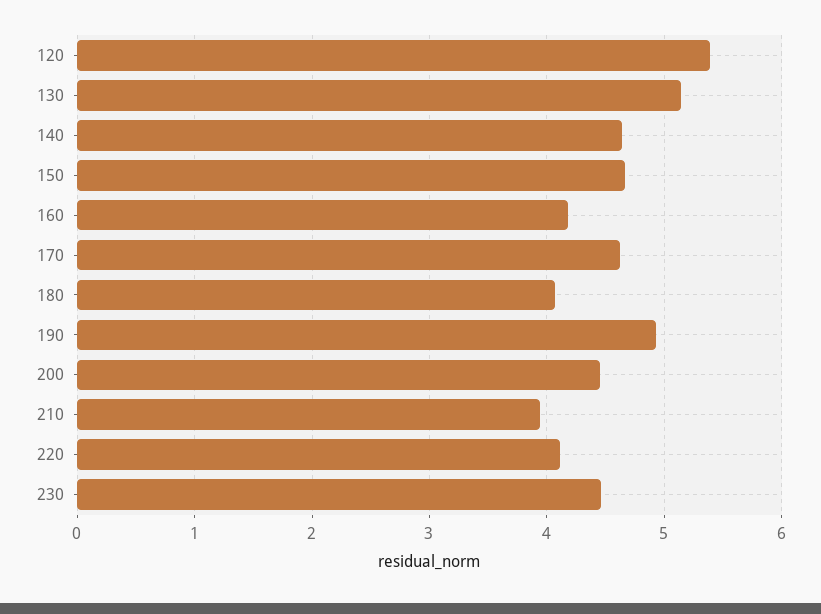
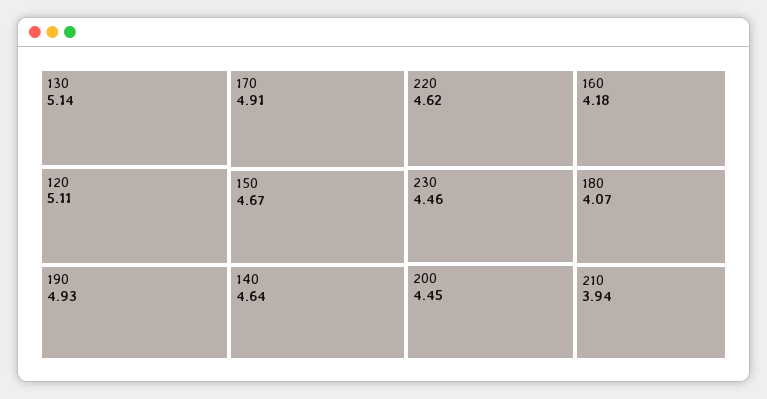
  {
-   "120": 5.4,
+   "120": 5.11,
    "130": 5.14,
    "140": 4.64,
    "150": 4.67,
    "160": 4.18,
-   "170": 4.6,
+   "170": 4.91,
    "180": 4.07,
    "190": 4.93,
    "200": 4.45,
    "210": 3.94,
-   "220": 4.1,
+   "220": 4.62,
    "230": 4.46
  }

